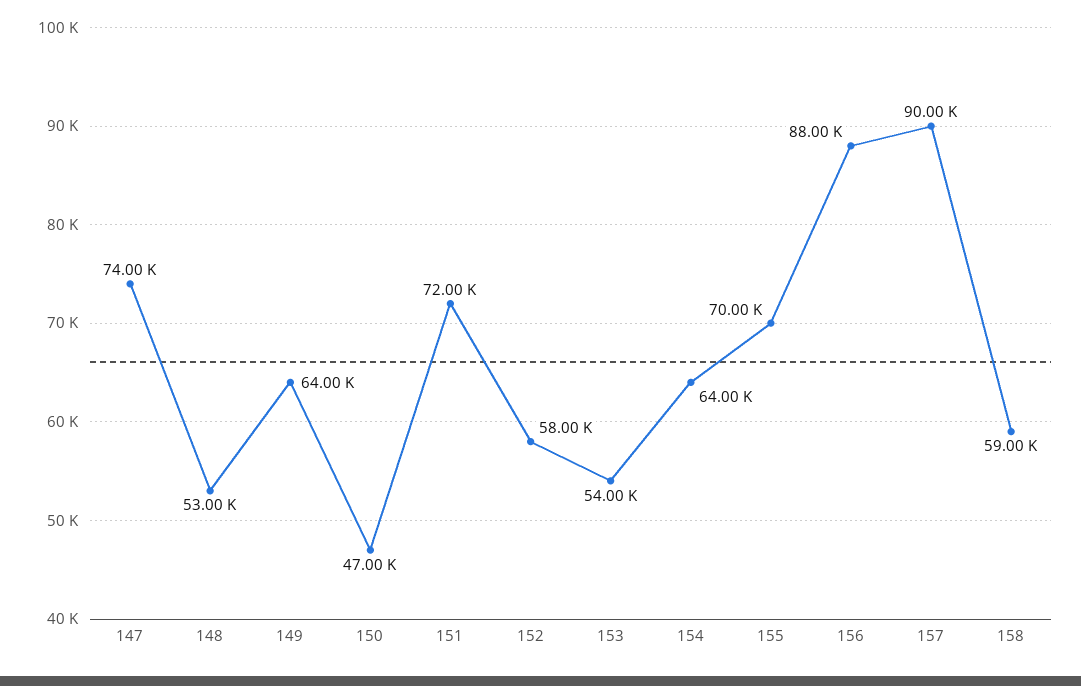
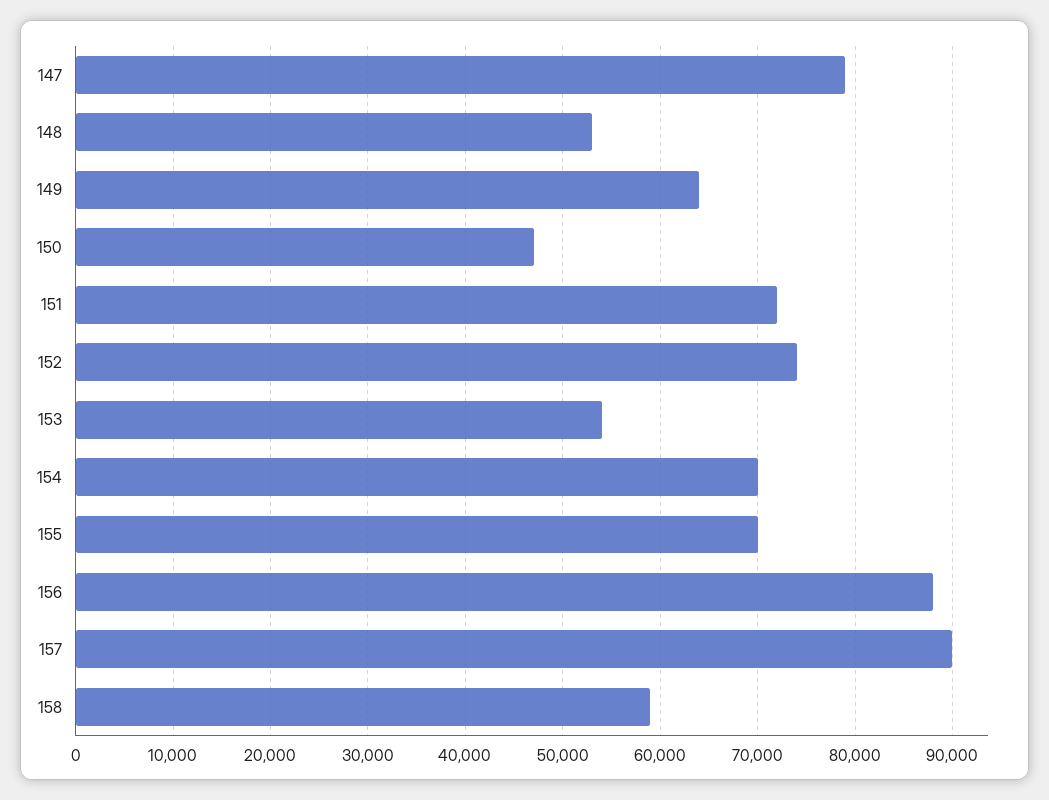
  {
-   "147": 74000,
+   "147": 79000,
    "148": 53000,
    "149": 64000,
    "150": 47000,
    "151": 72000,
-   "152": 58000,
+   "152": 74000,
    "153": 54000,
-   "154": 64000,
+   "154": 70000,
    "155": 70000,
    "156": 88000,
    "157": 90000,
    "158": 59000
  }

